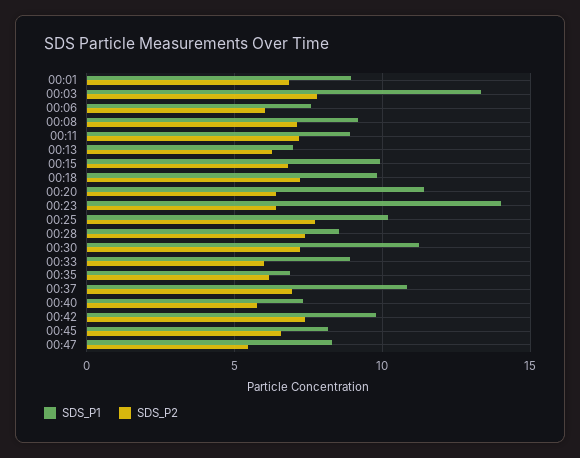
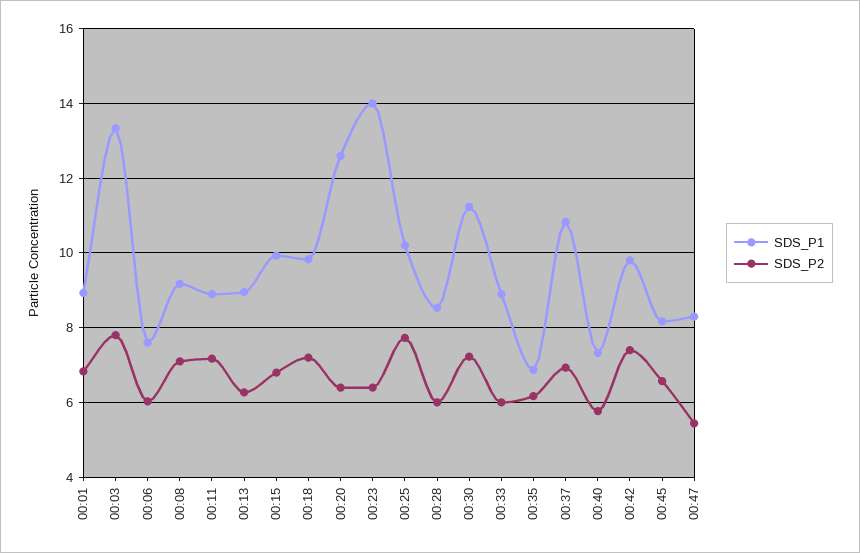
  {
    "SDS_P1": {
      "00:01": 9,
      "00:03": 13.4,
      "00:06": 7.6,
      "00:08": 9.2,
      "00:11": 9,
-     "00:13": 7,
+     "00:13": 9,
      "00:15": 10,
      "00:18": 9.8,
-     "00:20": 11.5,
+     "00:20": 12.6,
      "00:23": 14,
      "00:25": 10.2,
      "00:28": 8.6,
      "00:30": 11.2,
      "00:33": 9,
      "00:35": 6.8,
      "00:37": 10.8,
      "00:40": 7.4,
      "00:42": 9.8,
      "00:45": 8.2,
      "00:47": 8.4
    },
    "SDS_P2": {
      "00:01": 6.8,
      "00:03": 7.8,
      "00:06": 6,
      "00:08": 7.2,
      "00:11": 7.2,
      "00:13": 6.2,
      "00:15": 6.8,
      "00:18": 7.2,
      "00:20": 6.4,
      "00:23": 6.4,
      "00:25": 7.8,
-     "00:28": 7.5,
+     "00:28": 6,
      "00:30": 7.2,
      "00:33": 6,
      "00:35": 6.2,
      "00:37": 7,
      "00:40": 5.8,
      "00:42": 7.4,
      "00:45": 6.6,
      "00:47": 5.4
    }
  }

